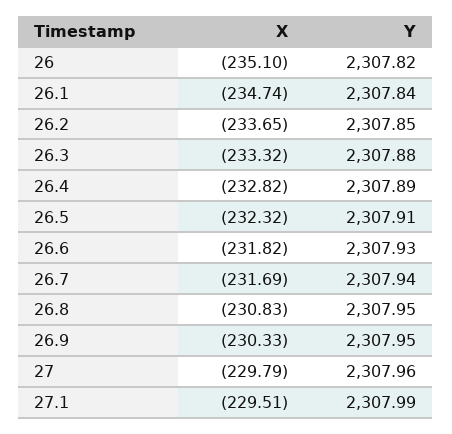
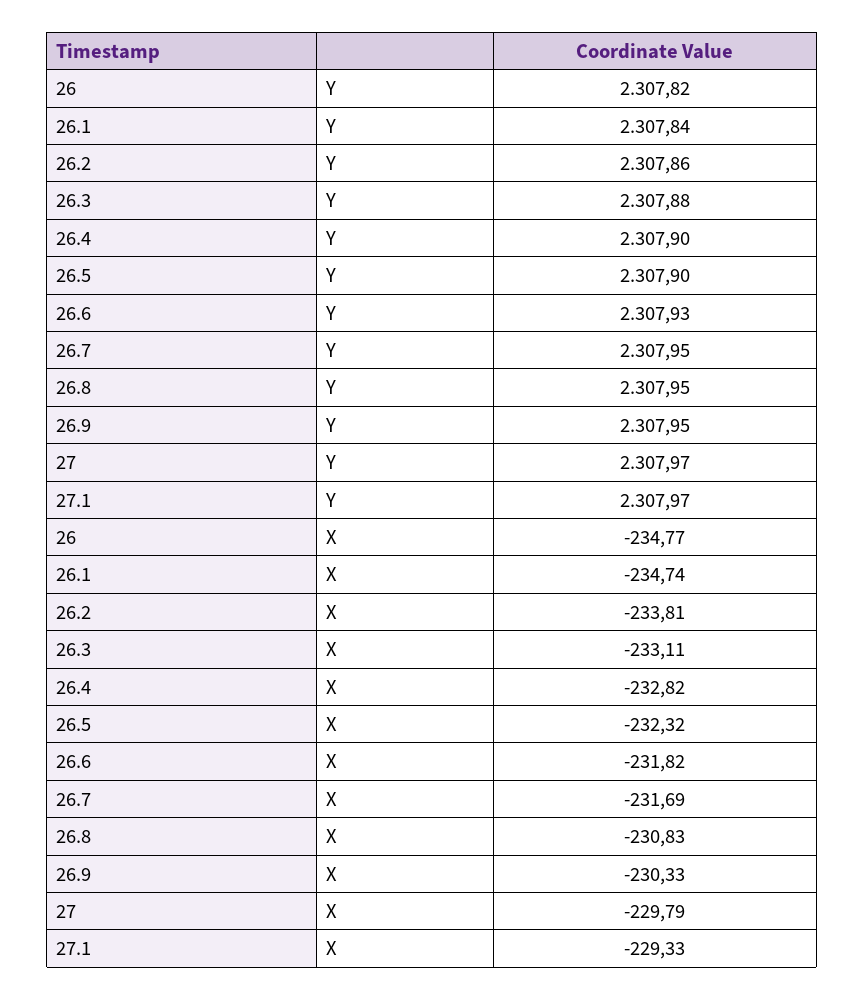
  {
    "X": {
-     "26": -235.1,
+     "26": -234.77,
      "26.1": -234.74,
-     "26.2": -233.65,
+     "26.2": -233.81,
-     "26.3": -233.32,
+     "26.3": -233.11,
      "26.4": -232.82,
      "26.5": -232.32,
      "26.6": -231.82,
      "26.7": -231.69,
      "26.8": -230.83,
      "26.9": -230.33,
      "27": -229.79,
-     "27.1": -229.51
+     "27.1": -229.33
    },
    "Y": {
      "26": 2307.82,
      "26.1": 2307.84,
-     "26.2": 2307.85,
+     "26.2": 2307.86,
      "26.3": 2307.88,
-     "26.4": 2307.89,
+     "26.4": 2307.9,
-     "26.5": 2307.91,
+     "26.5": 2307.9,
      "26.6": 2307.93,
-     "26.7": 2307.94,
+     "26.7": 2307.95,
      "26.8": 2307.95,
      "26.9": 2307.95,
-     "27": 2307.96,
+     "27": 2307.97,
-     "27.1": 2307.99
+     "27.1": 2307.97
    }
  }

